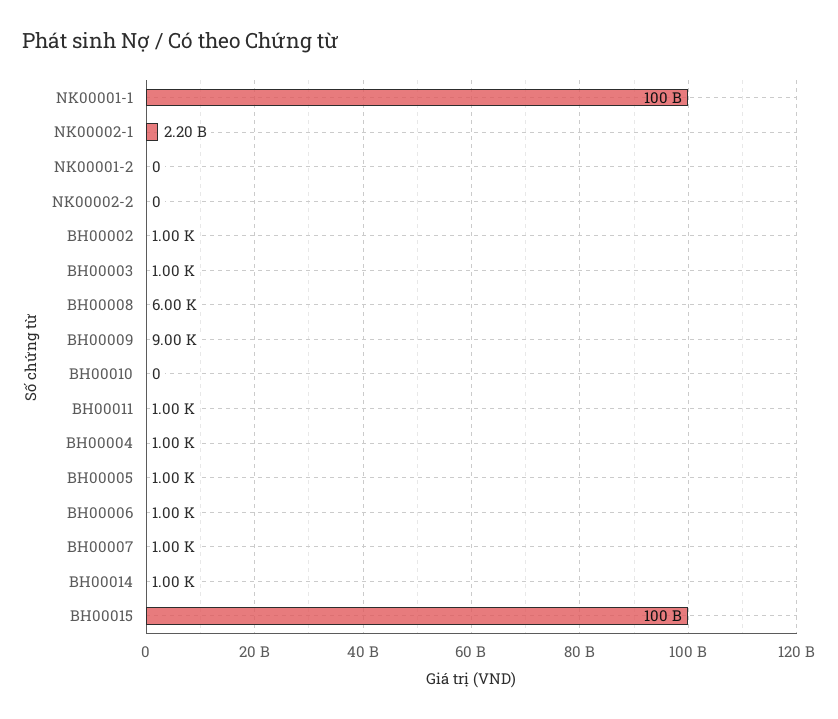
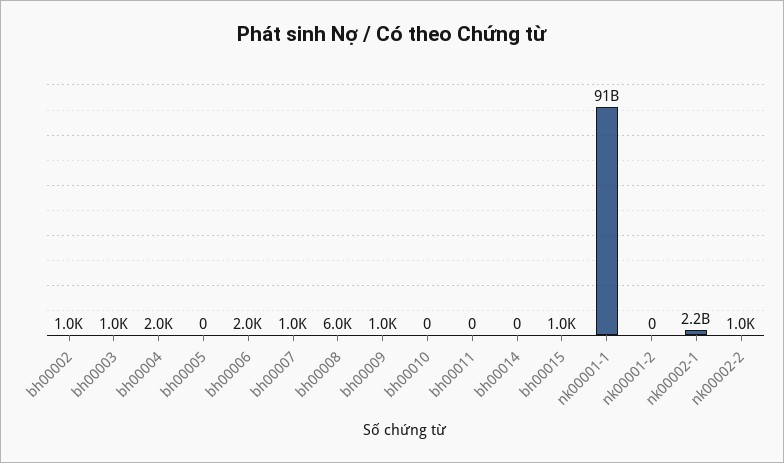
  {
-   "NK00001-1": 100000000000,
+   "NK00001-1": 91000000000,
    "NK00002-1": 2200000000,
    "NK00001-2": 0,
-   "NK00002-2": 0,
+   "NK00002-2": 1000,
    "BH00002": 1000,
    "BH00003": 1000,
    "BH00008": 6000,
-   "BH00009": 9000,
+   "BH00009": 1000,
    "BH00010": 0,
-   "BH00011": 1000,
+   "BH00011": 0,
-   "BH00004": 1000,
+   "BH00004": 2000,
-   "BH00005": 1000,
+   "BH00005": 0,
-   "BH00006": 1000,
+   "BH00006": 2000,
    "BH00007": 1000,
-   "BH00014": 1000,
+   "BH00014": 0,
-   "BH00015": 100000000000
+   "BH00015": 1000
  }

